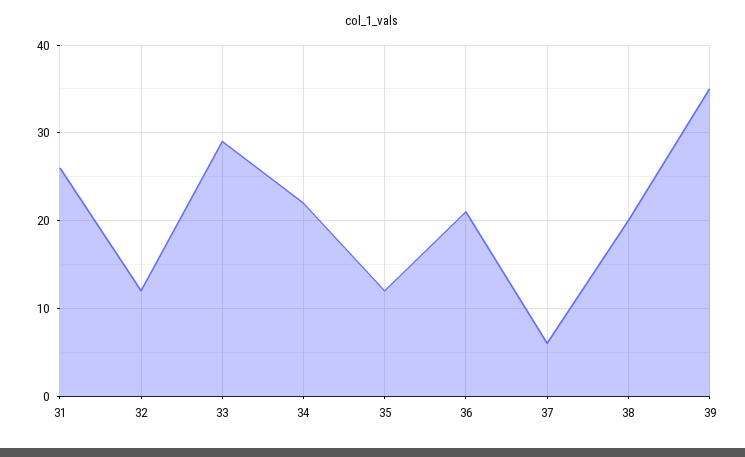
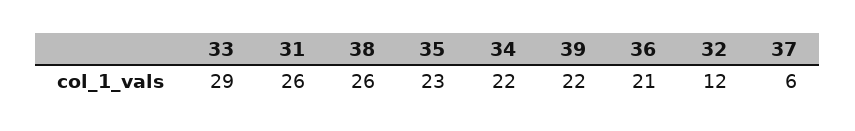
  {
    "31": 26,
    "32": 12,
    "33": 29,
    "34": 22,
-   "35": 12,
+   "35": 23,
    "36": 21,
    "37": 6,
-   "38": 20,
+   "38": 26,
-   "39": 35
+   "39": 22
  }

